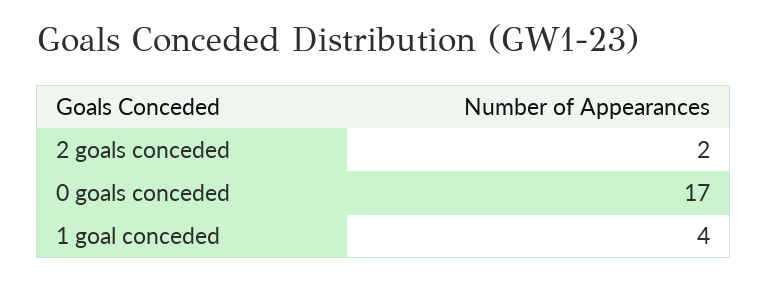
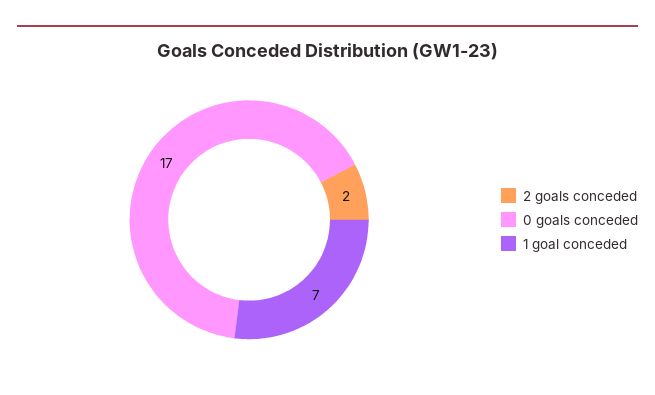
  {
    "2 goals conceded": 2,
    "0 goals conceded": 17,
-   "1 goal conceded": 4
+   "1 goal conceded": 7
  }

